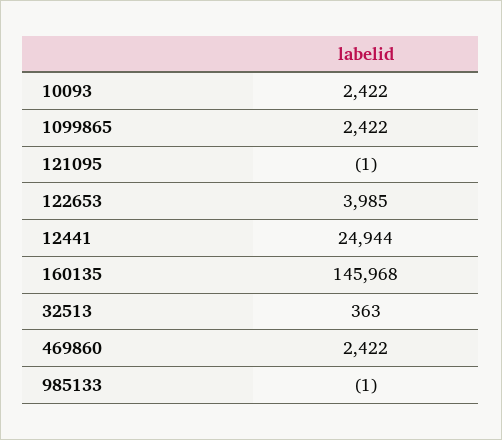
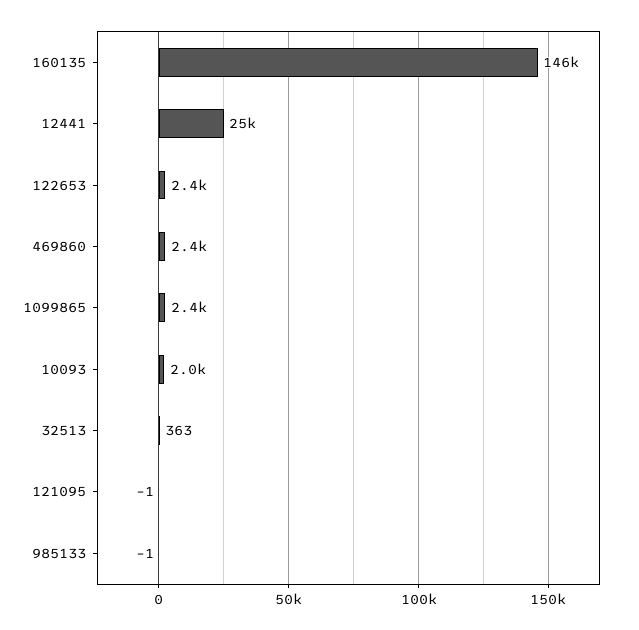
  {
-   "10093": 2422,
+   "10093": 2000,
    "1099865": 2422,
    "121095": -1,
-   "122653": 3985,
+   "122653": 2400,
    "12441": 24944,
    "160135": 145968,
    "32513": 363,
    "469860": 2422,
    "985133": -1
  }

